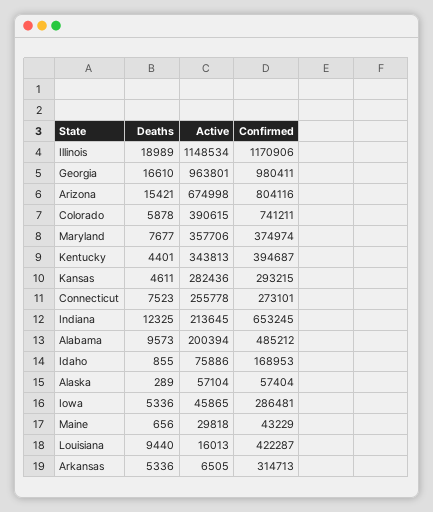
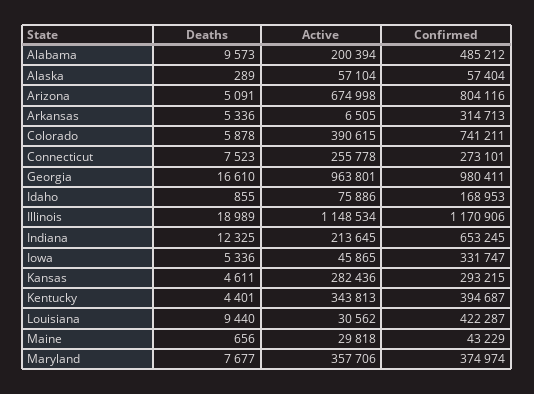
  {
    "Deaths": {
      "Illinois": 18989,
      "Georgia": 16610,
-     "Arizona": 15421,
+     "Arizona": 5091,
      "Colorado": 5878,
      "Maryland": 7677,
      "Kentucky": 4401,
      "Kansas": 4611,
      "Connecticut": 7523,
      "Indiana": 12325,
      "Alabama": 9573,
      "Idaho": 855,
      "Alaska": 289,
      "Iowa": 5336,
      "Maine": 656,
      "Louisiana": 9440,
      "Arkansas": 5336
    },
    "Active": {
      "Illinois": 1148534,
      "Georgia": 963801,
      "Arizona": 674998,
      "Colorado": 390615,
      "Maryland": 357706,
      "Kentucky": 343813,
      "Kansas": 282436,
      "Connecticut": 255778,
      "Indiana": 213645,
      "Alabama": 200394,
      "Idaho": 75886,
      "Alaska": 57104,
      "Iowa": 45865,
      "Maine": 29818,
-     "Louisiana": 16013,
+     "Louisiana": 30562,
      "Arkansas": 6505
    },
    "Confirmed": {
      "Illinois": 1170906,
      "Georgia": 980411,
      "Arizona": 804116,
      "Colorado": 741211,
      "Maryland": 374974,
      "Kentucky": 394687,
      "Kansas": 293215,
      "Connecticut": 273101,
      "Indiana": 653245,
      "Alabama": 485212,
      "Idaho": 168953,
      "Alaska": 57404,
-     "Iowa": 286481,
+     "Iowa": 331747,
      "Maine": 43229,
      "Louisiana": 422287,
      "Arkansas": 314713
    }
  }

